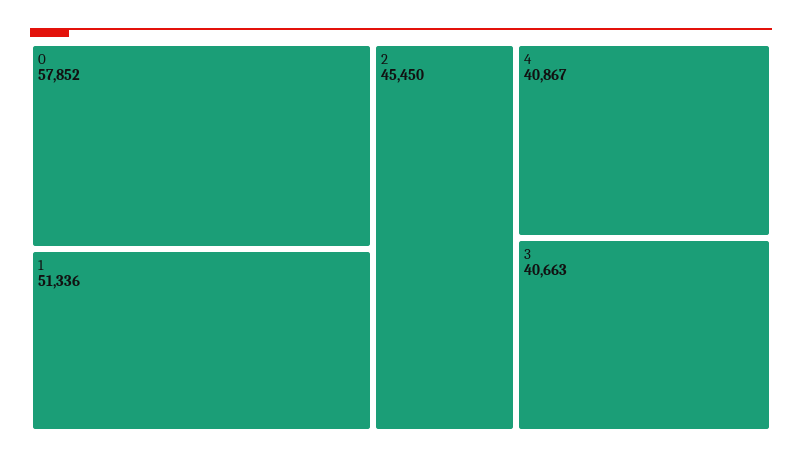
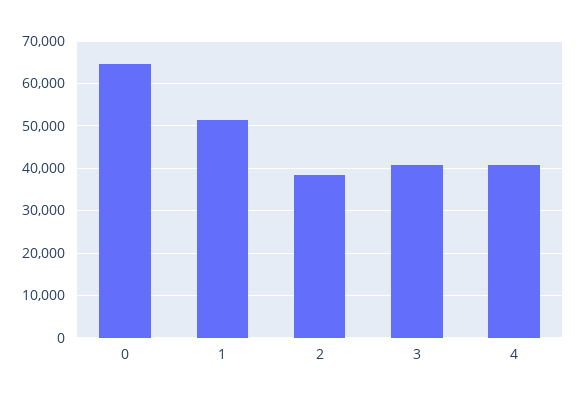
  {
-   "0": 57852,
+   "0": 64000,
    "1": 51336,
-   "2": 45450,
+   "2": 38000,
    "4": 40867,
    "3": 40663
  }

